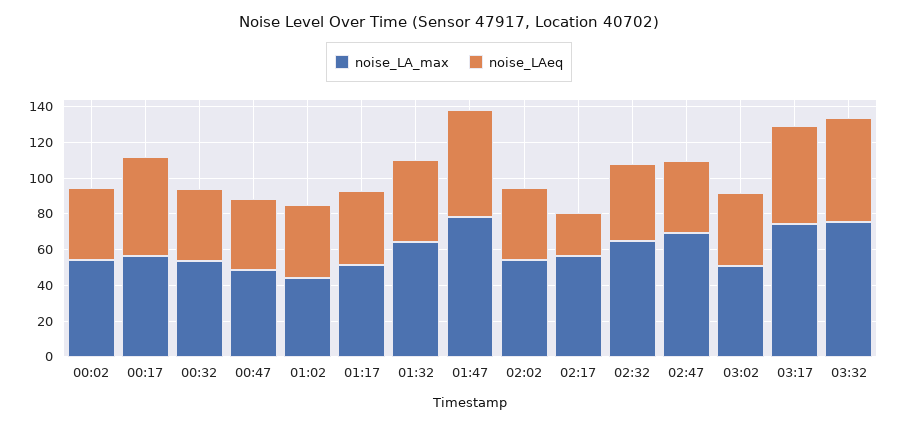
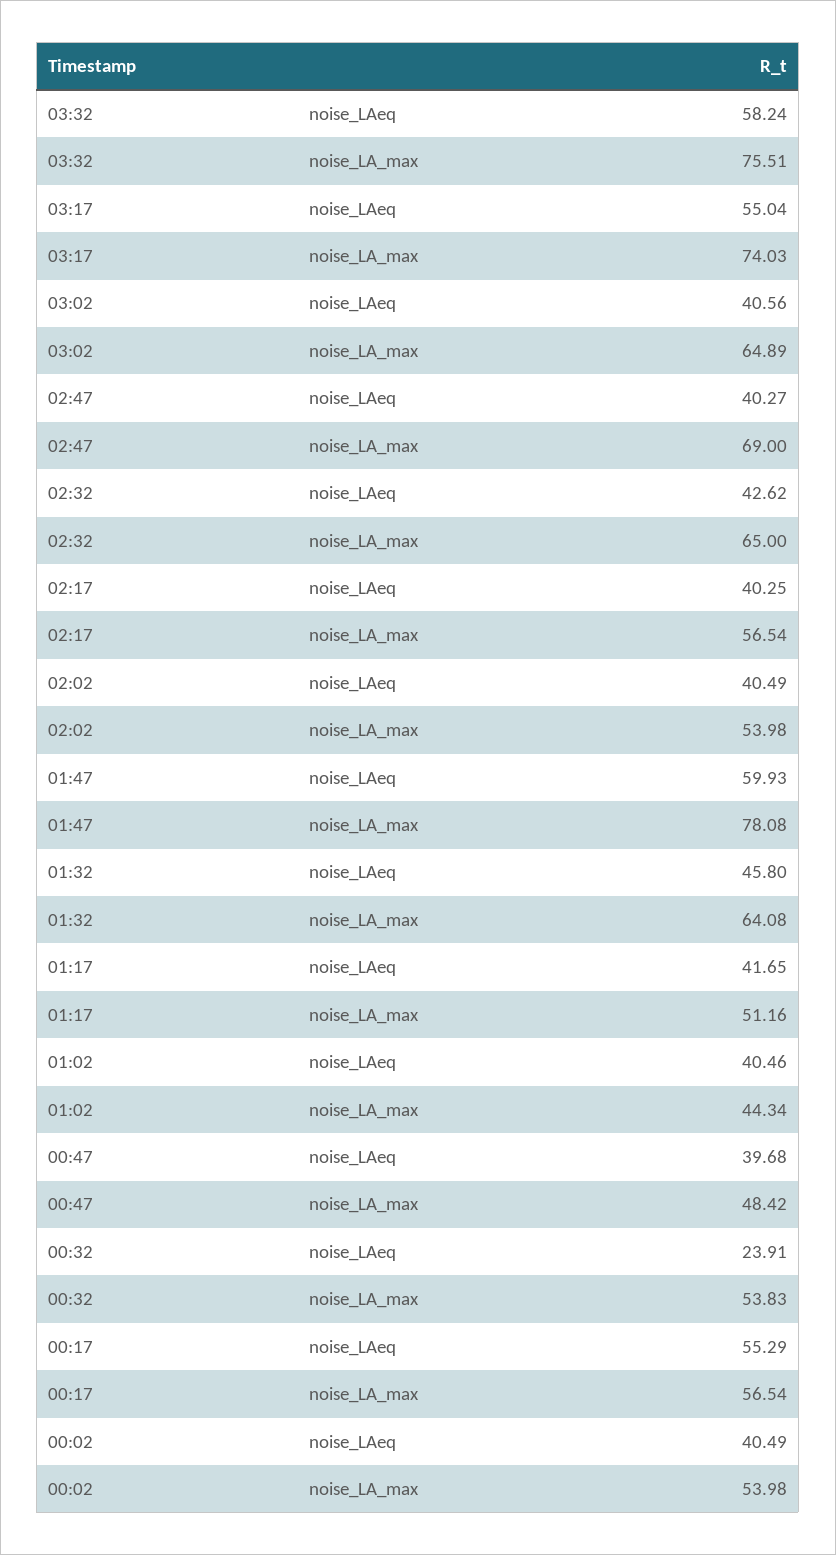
  {
    "noise_LA_max": {
      "00:02": 53.98,
      "00:17": 56.54,
      "00:32": 53.83,
      "00:47": 48.42,
      "01:02": 44.34,
      "01:17": 51.16,
      "01:32": 64.08,
      "01:47": 78.08,
      "02:02": 53.98,
      "02:17": 56.54,
      "02:32": 65,
      "02:47": 69,
-     "03:02": 50,
+     "03:02": 64.89,
      "03:17": 74.03,
      "03:32": 75.51
    },
    "noise_LAeq": {
      "00:02": 40.49,
      "00:17": 55.29,
-     "00:32": 40,
+     "00:32": 23.91,
      "00:47": 39.68,
      "01:02": 40.46,
      "01:17": 41.65,
      "01:32": 45.8,
      "01:47": 59.93,
      "02:02": 40.49,
-     "02:17": 25,
+     "02:17": 40.25,
      "02:32": 42.62,
      "02:47": 40.27,
      "03:02": 40.56,
      "03:17": 55.04,
      "03:32": 58.24
    }
  }

